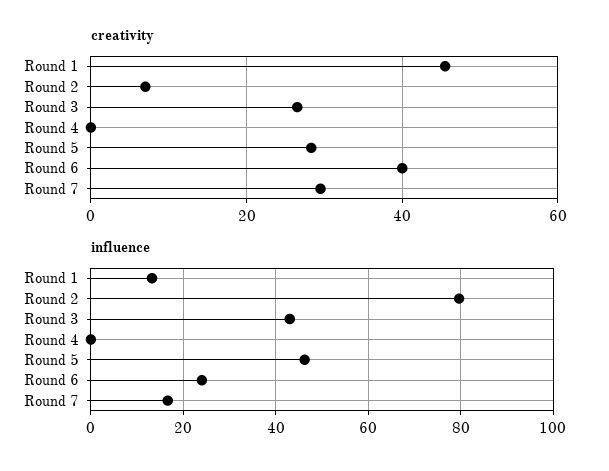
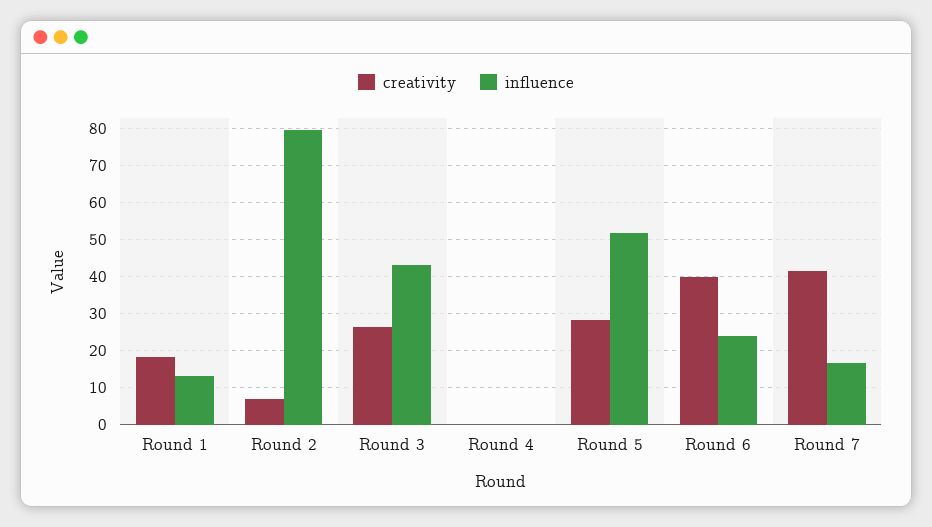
  {
    "creativity": {
-     "Round 1": 46,
+     "Round 1": 18,
      "Round 2": 8,
      "Round 3": 26,
      "Round 4": 0,
      "Round 5": 28,
      "Round 6": 40,
-     "Round 7": 30
+     "Round 7": 42
    },
    "influence": {
      "Round 1": 14,
      "Round 2": 80,
      "Round 3": 44,
      "Round 4": 0,
-     "Round 5": 46,
+     "Round 5": 52,
      "Round 6": 24,
      "Round 7": 16
    }
  }

